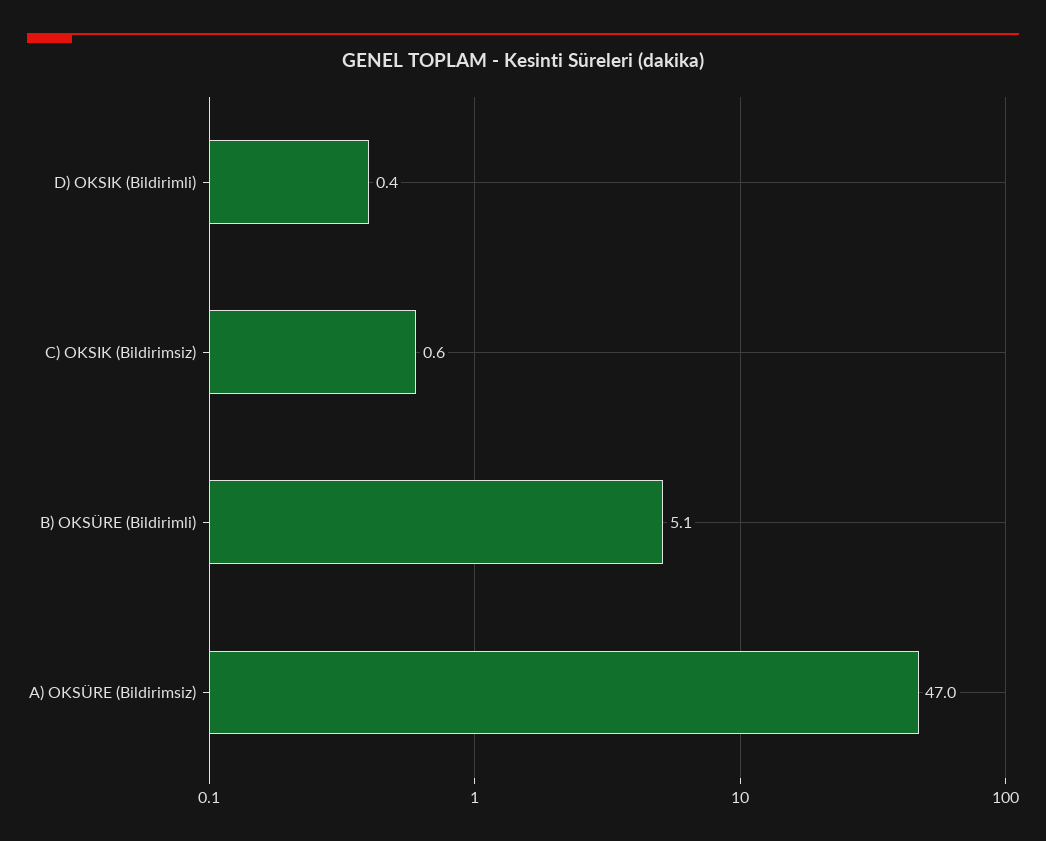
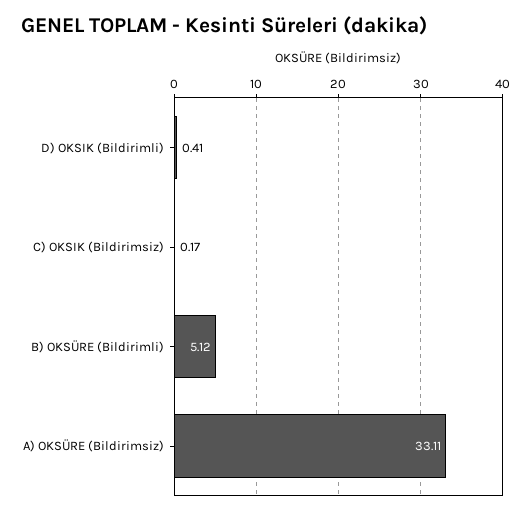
  {
    "D) OKSIK (Bildirimli)": 0.41,
-   "C) OKSIK (Bildirimsiz)": 0.6,
+   "C) OKSIK (Bildirimsiz)": 0.17,
    "B) OKSÜRE (Bildirimli)": 5.12,
-   "A) OKSÜRE (Bildirimsiz)": 47
+   "A) OKSÜRE (Bildirimsiz)": 33.11
  }

